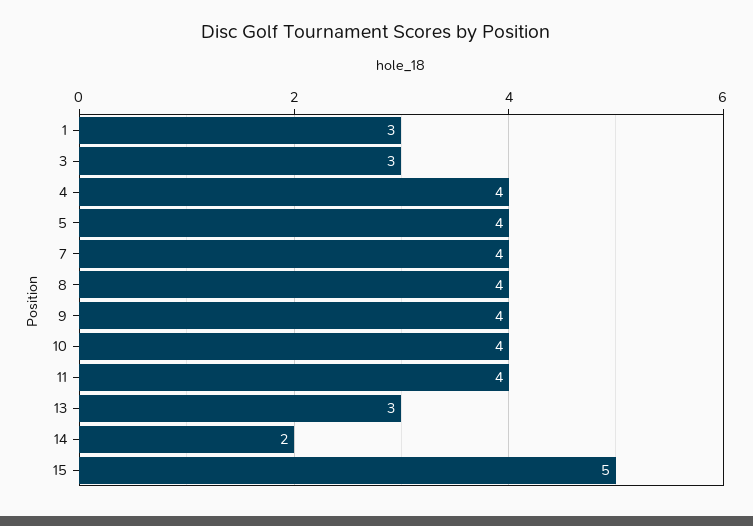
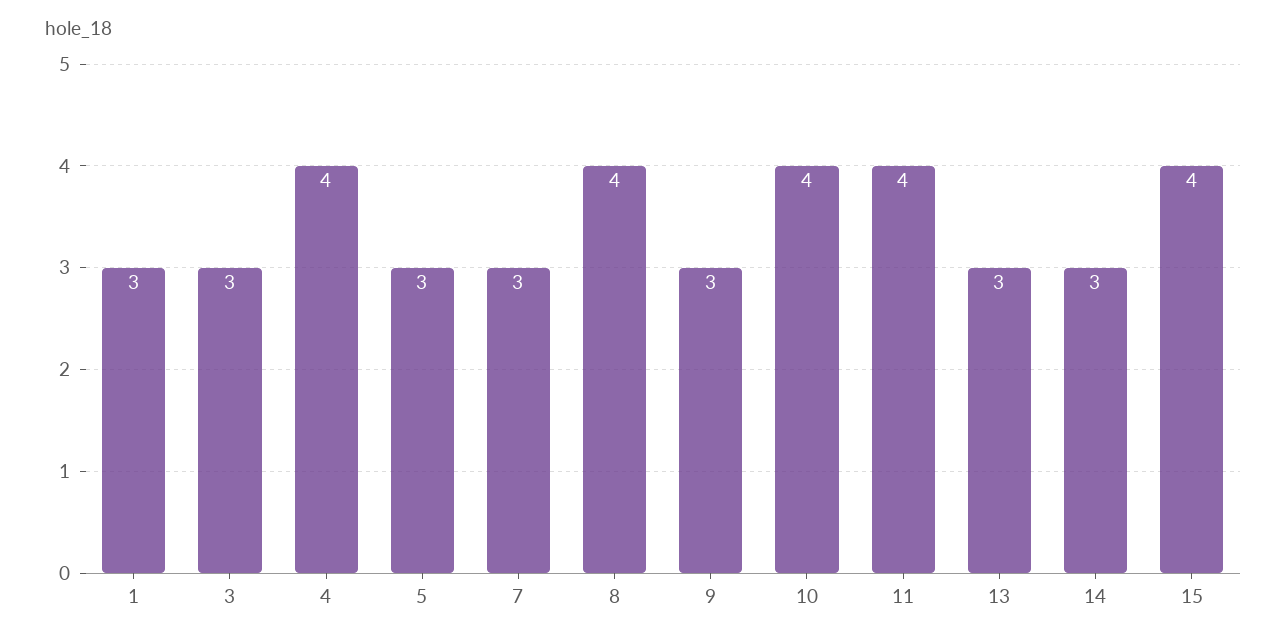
  {
    "1": 3,
    "3": 3,
    "4": 4,
-   "5": 4,
+   "5": 3,
-   "7": 4,
+   "7": 3,
    "8": 4,
-   "9": 4,
+   "9": 3,
    "10": 4,
    "11": 4,
    "13": 3,
-   "14": 2,
+   "14": 3,
-   "15": 5
+   "15": 4
  }

